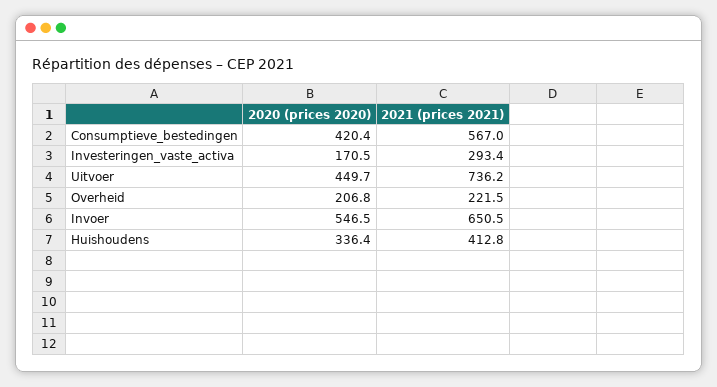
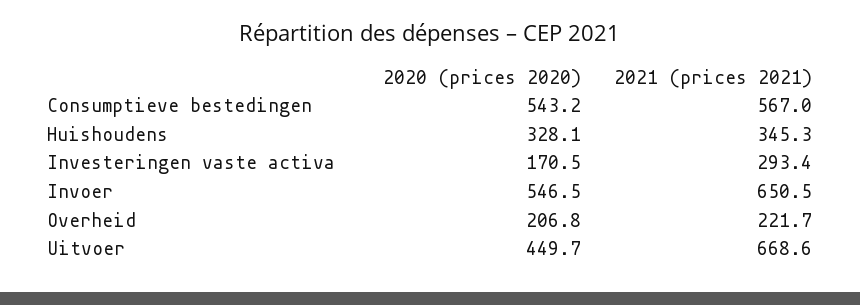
  {
    "2020 (prices 2020)": {
-     "Consumptieve_bestedingen": 420.4,
+     "Consumptieve_bestedingen": 543.2,
      "Investeringen_vaste_activa": 170.5,
      "Uitvoer": 449.7,
      "Overheid": 206.8,
      "Invoer": 546.5,
-     "Huishoudens": 336.4
+     "Huishoudens": 328.1
    },
    "2021 (prices 2021)": {
      "Consumptieve_bestedingen": 567,
      "Investeringen_vaste_activa": 293.4,
-     "Uitvoer": 736.2,
+     "Uitvoer": 668.6,
-     "Overheid": 221.5,
+     "Overheid": 221.7,
      "Invoer": 650.5,
-     "Huishoudens": 412.8
+     "Huishoudens": 345.3
    }
  }

